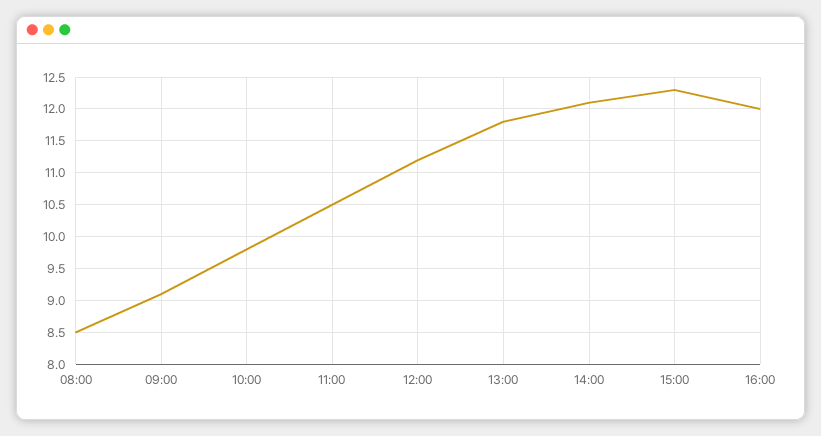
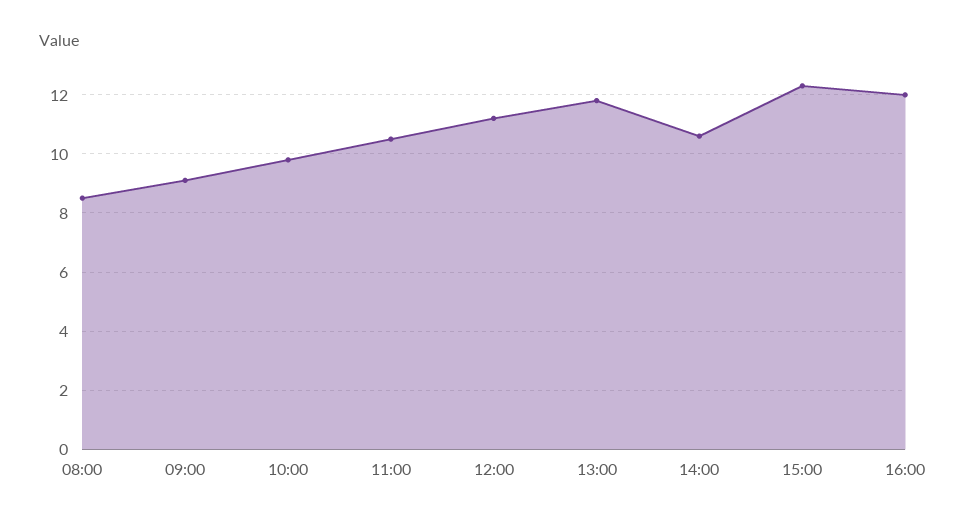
  {
    "08:00": 8.5,
    "09:00": 9.1,
    "10:00": 9.8,
    "11:00": 10.5,
    "12:00": 11.2,
    "13:00": 11.8,
-   "14:00": 12.1,
+   "14:00": 10.5,
    "15:00": 12.3,
    "16:00": 12
  }

